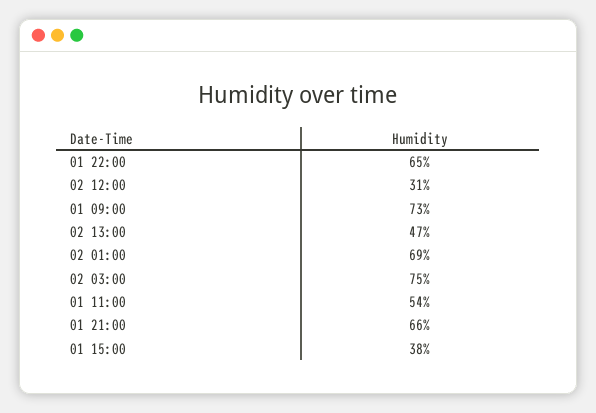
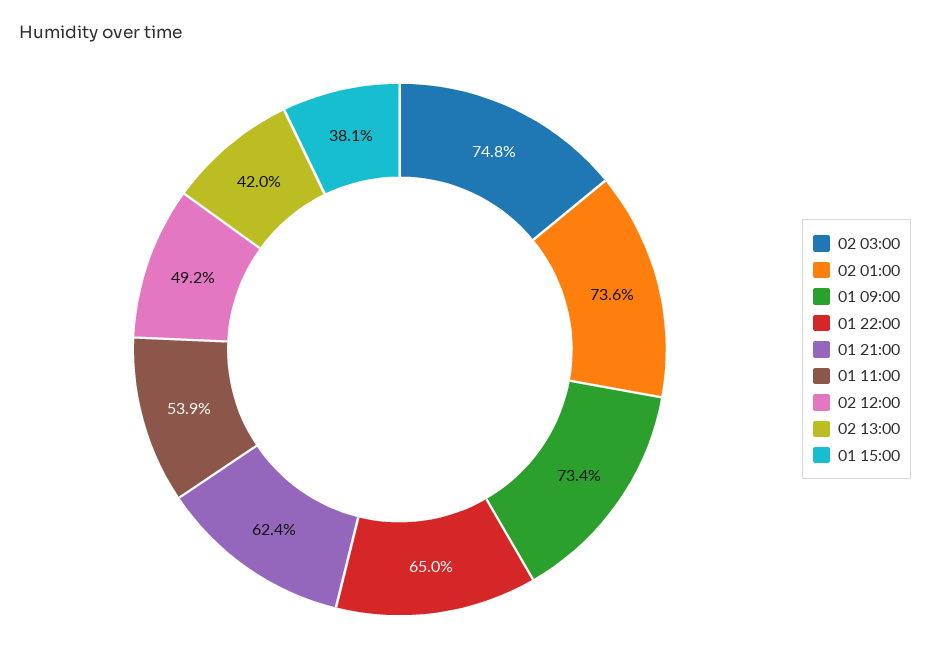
  {
    "01 22:00": 65,
-   "02 12:00": 31,
+   "02 12:00": 49.2,
    "01 09:00": 73.4,
-   "02 13:00": 47,
+   "02 13:00": 42,
-   "02 01:00": 69,
+   "02 01:00": 73.6,
    "02 03:00": 74.8,
    "01 11:00": 53.9,
-   "01 21:00": 66,
+   "01 21:00": 62.4,
    "01 15:00": 38.1
  }

